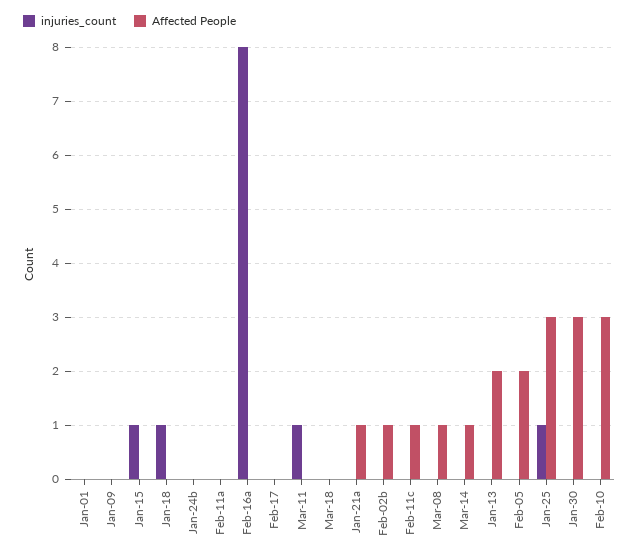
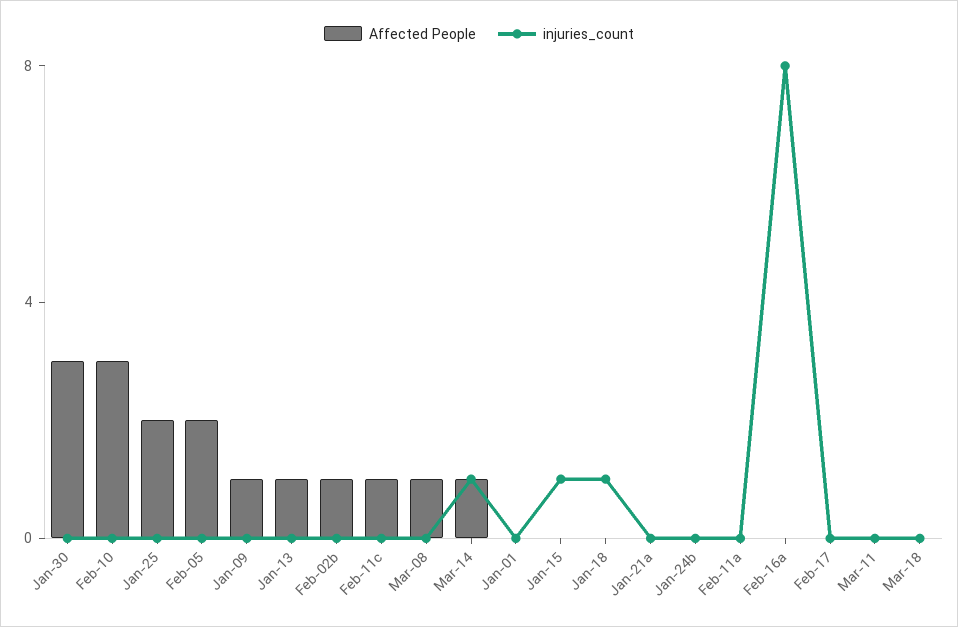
  {
    "injuries_count": {
      "Jan-01": 0,
      "Jan-09": 0,
      "Jan-15": 1,
      "Jan-18": 1,
      "Jan-24b": 0,
      "Feb-11a": 0,
      "Feb-16a": 8,
      "Feb-17": 0,
-     "Mar-11": 1,
+     "Mar-11": 0,
      "Mar-18": 0,
      "Jan-21a": 0,
      "Feb-02b": 0,
      "Feb-11c": 0,
      "Mar-08": 0,
-     "Mar-14": 0,
+     "Mar-14": 1,
      "Jan-13": 0,
      "Feb-05": 0,
-     "Jan-25": 1,
+     "Jan-25": 0,
      "Jan-30": 0,
      "Feb-10": 0
    },
    "Affected People": {
      "Jan-01": 0,
-     "Jan-09": 0,
+     "Jan-09": 1,
      "Jan-15": 0,
      "Jan-18": 0,
      "Jan-24b": 0,
      "Feb-11a": 0,
      "Feb-16a": 0,
      "Feb-17": 0,
      "Mar-11": 0,
      "Mar-18": 0,
-     "Jan-21a": 1,
+     "Jan-21a": 0,
      "Feb-02b": 1,
      "Feb-11c": 1,
      "Mar-08": 1,
      "Mar-14": 1,
-     "Jan-13": 2,
+     "Jan-13": 1,
      "Feb-05": 2,
-     "Jan-25": 3,
+     "Jan-25": 2,
      "Jan-30": 3,
      "Feb-10": 3
    }
  }

